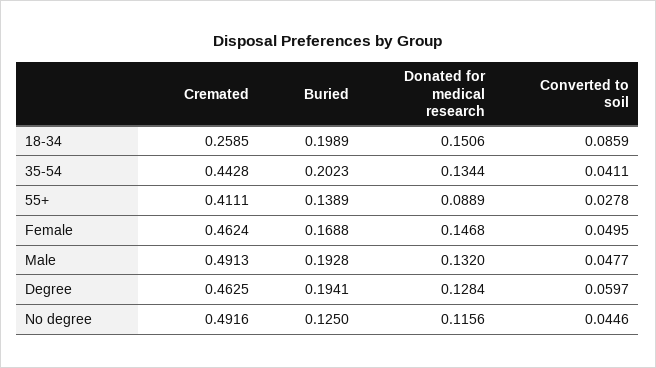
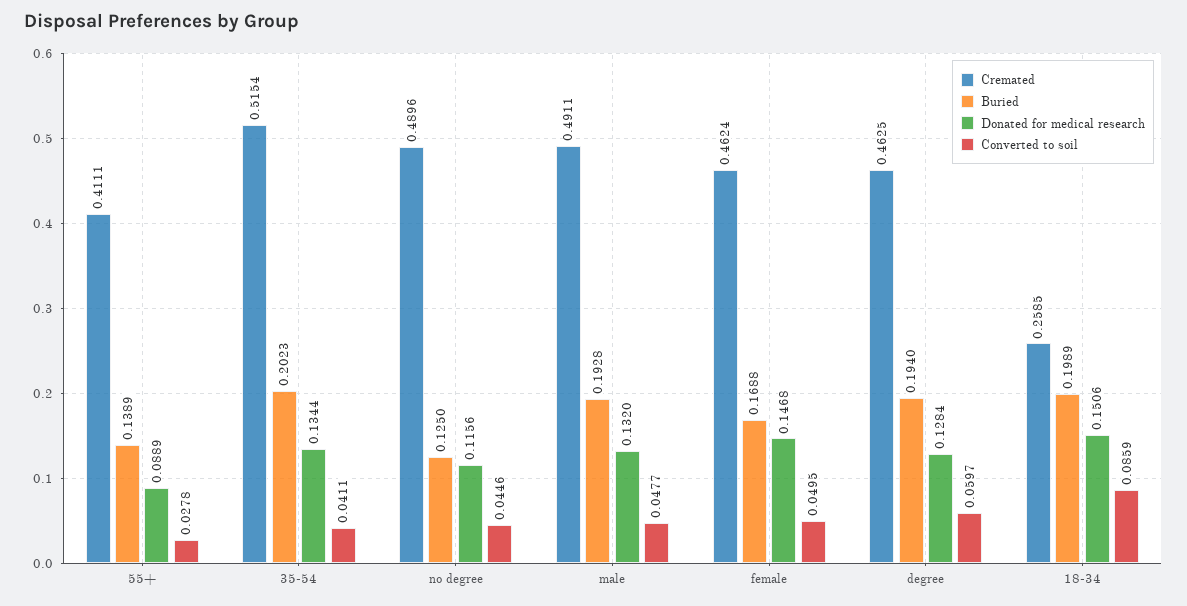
  {
    "Cremated": {
      "18-34": 0.2585,
-     "35-54": 0.4428,
+     "35-54": 0.5154,
      "55+": 0.4111,
      "Female": 0.4624,
-     "Male": 0.4913,
+     "Male": 0.4911,
      "Degree": 0.4625,
-     "No degree": 0.4916
+     "No degree": 0.4896
    },
    "Buried": {
      "18-34": 0.1989,
      "35-54": 0.2023,
      "55+": 0.1389,
      "Female": 0.1688,
      "Male": 0.1928,
-     "Degree": 0.1941,
+     "Degree": 0.194,
      "No degree": 0.125
    },
    "Donated for medical research": {
      "18-34": 0.1506,
      "35-54": 0.1344,
      "55+": 0.0889,
      "Female": 0.1468,
      "Male": 0.132,
      "Degree": 0.1284,
      "No degree": 0.1156
    },
    "Converted to soil": {
      "18-34": 0.0859,
      "35-54": 0.0411,
      "55+": 0.0278,
      "Female": 0.0495,
      "Male": 0.0477,
      "Degree": 0.0597,
      "No degree": 0.0446
    }
  }

